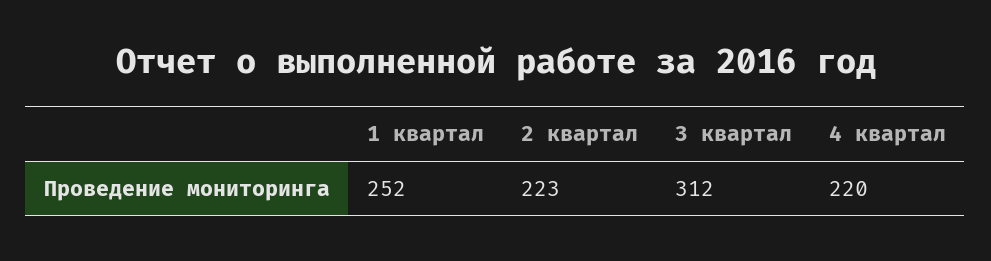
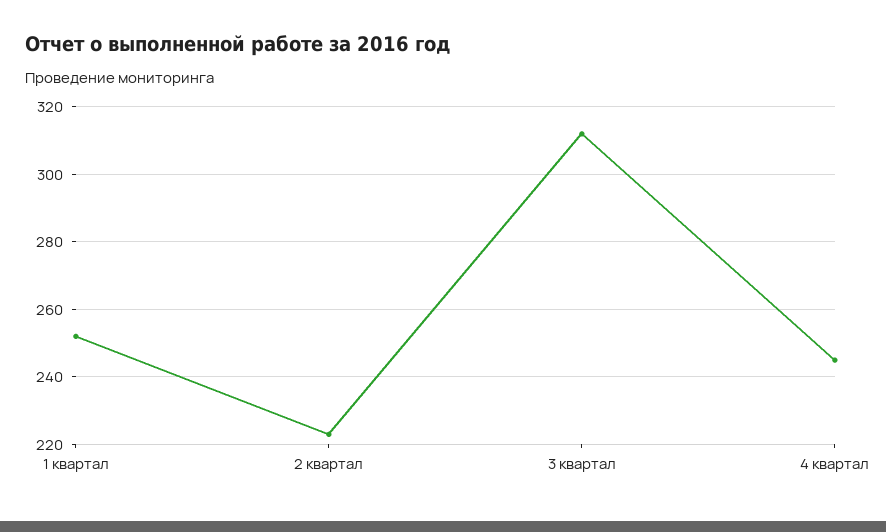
  {
    "1 квартал": 252,
    "2 квартал": 223,
    "3 квартал": 312,
-   "4 квартал": 220
+   "4 квартал": 245
  }

